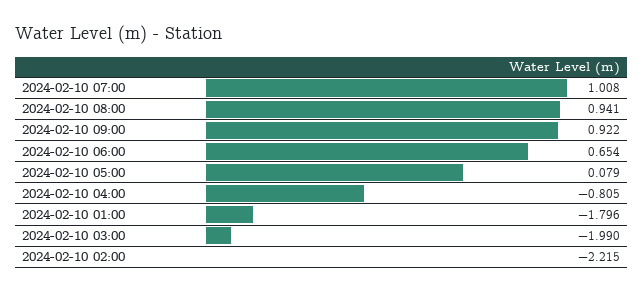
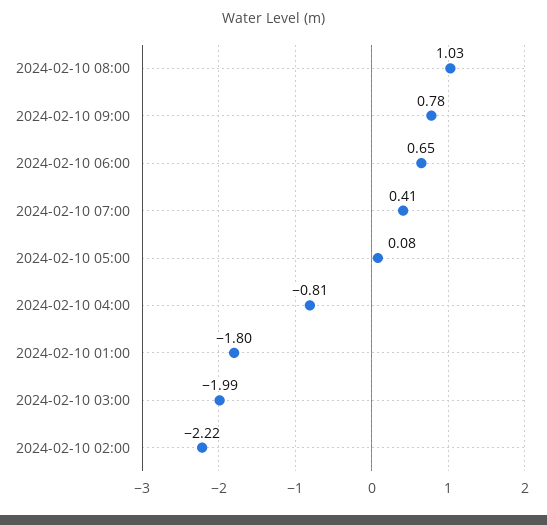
  {
-   "2024-02-10 07:00": 1.008,
+   "2024-02-10 07:00": 0.41,
-   "2024-02-10 08:00": 0.941,
+   "2024-02-10 08:00": 1.03,
-   "2024-02-10 09:00": 0.922,
+   "2024-02-10 09:00": 0.78,
    "2024-02-10 06:00": 0.654,
    "2024-02-10 05:00": 0.079,
    "2024-02-10 04:00": -0.805,
    "2024-02-10 01:00": -1.796,
    "2024-02-10 03:00": -1.99,
    "2024-02-10 02:00": -2.215
  }

